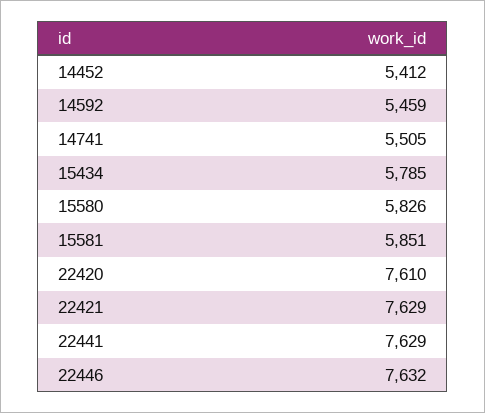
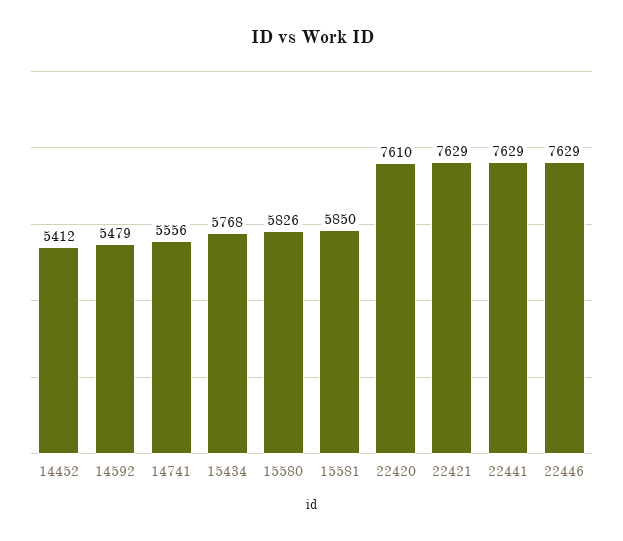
  {
    "14452": 5412,
-   "14592": 5459,
+   "14592": 5479,
-   "14741": 5505,
+   "14741": 5556,
-   "15434": 5785,
+   "15434": 5768,
    "15580": 5826,
-   "15581": 5851,
+   "15581": 5850,
    "22420": 7610,
    "22421": 7629,
    "22441": 7629,
-   "22446": 7632
+   "22446": 7629
  }

